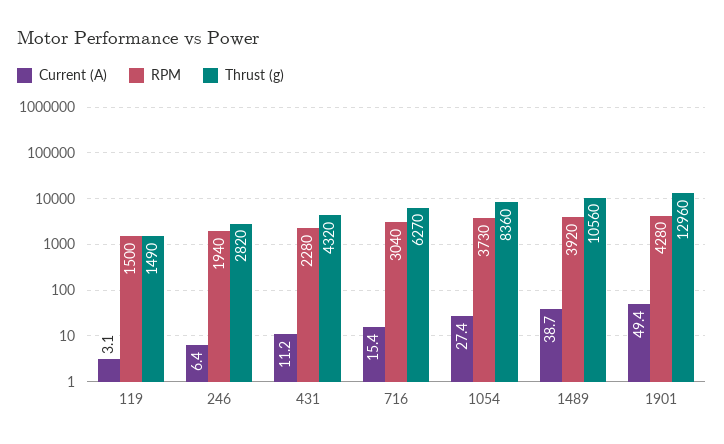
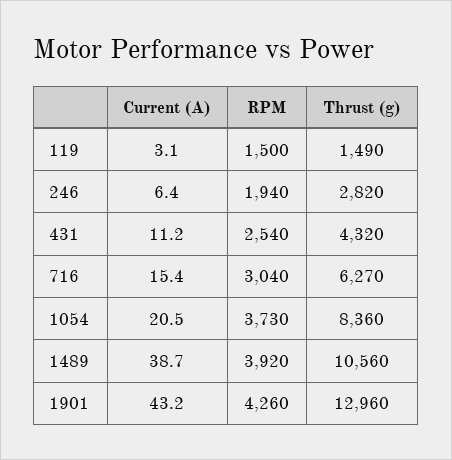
  {
    "Current (A)": {
      "119": 3.1,
      "246": 6.4,
      "431": 11.2,
      "716": 15.4,
-     "1054": 27.4,
+     "1054": 20.5,
      "1489": 38.7,
-     "1901": 49.4
+     "1901": 43.2
    },
    "RPM": {
      "119": 1500,
      "246": 1940,
-     "431": 2280,
+     "431": 2540,
      "716": 3040,
      "1054": 3730,
      "1489": 3920,
-     "1901": 4280
+     "1901": 4260
    },
    "Thrust (g)": {
      "119": 1490,
      "246": 2820,
      "431": 4320,
      "716": 6270,
      "1054": 8360,
      "1489": 10560,
      "1901": 12960
    }
  }

